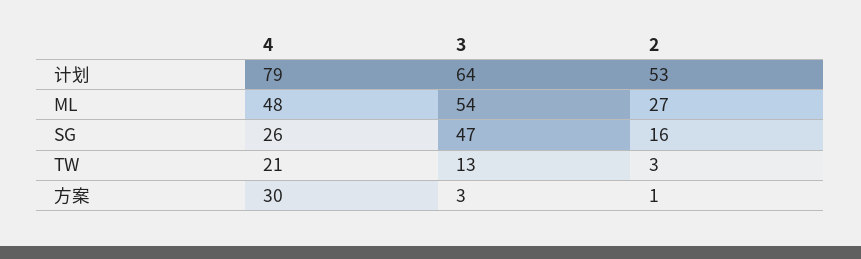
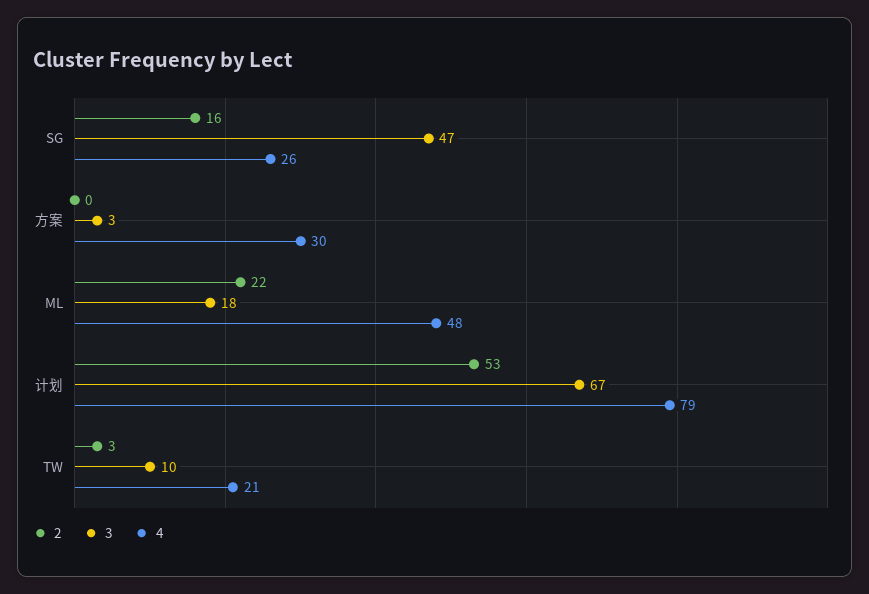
  {
    "4": {
      "计划": 79,
      "ML": 48,
      "SG": 26,
      "TW": 21,
      "方案": 30
    },
    "3": {
-     "计划": 64,
+     "计划": 67,
-     "ML": 54,
+     "ML": 18,
      "SG": 47,
-     "TW": 13,
+     "TW": 10,
      "方案": 3
    },
    "2": {
      "计划": 53,
-     "ML": 27,
+     "ML": 22,
      "SG": 16,
      "TW": 3,
-     "方案": 1
+     "方案": 0
    }
  }

